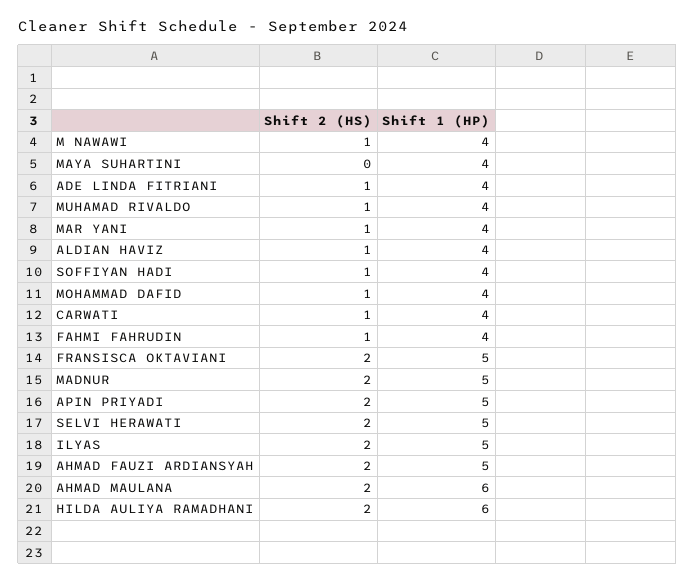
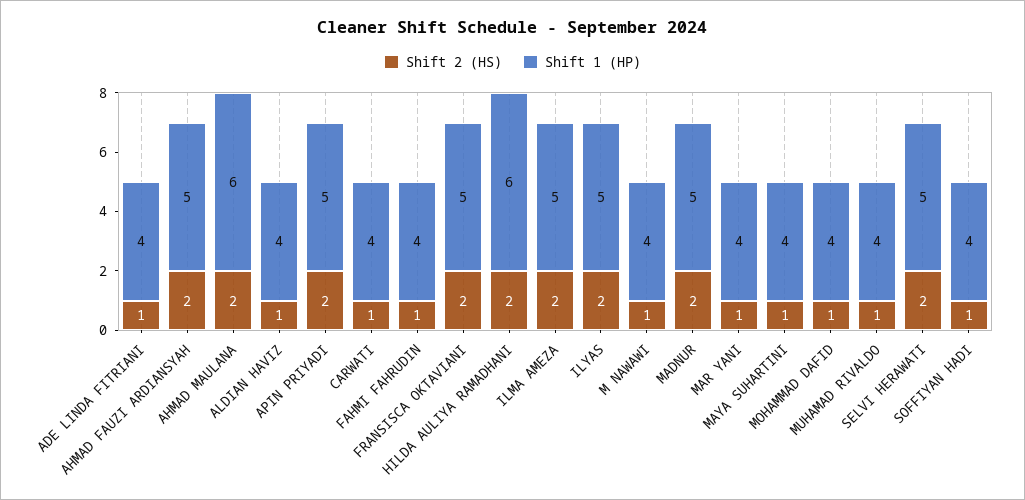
  {
    "Shift 2 (HS)": {
      "M NAWAWI": 1,
-     "MAYA SUHARTINI": 0,
+     "MAYA SUHARTINI": 1,
      "ADE LINDA FITRIANI": 1,
      "MUHAMAD RIVALDO": 1,
      "MAR YANI": 1,
      "ALDIAN HAVIZ": 1,
      "SOFFIYAN HADI": 1,
      "MOHAMMAD DAFID": 1,
      "CARWATI": 1,
      "FAHMI FAHRUDIN": 1,
      "FRANSISCA OKTAVIANI": 2,
      "MADNUR": 2,
      "APIN PRIYADI": 2,
      "SELVI HERAWATI": 2,
      "ILYAS": 2,
      "AHMAD FAUZI ARDIANSYAH": 2,
      "AHMAD MAULANA": 2,
-     "HILDA AULIYA RAMADHANI": 2
+     "HILDA AULIYA RAMADHANI": 2,
+     "ILMA AMEZA": 2
    },
    "Shift 1 (HP)": {
      "M NAWAWI": 4,
      "MAYA SUHARTINI": 4,
      "ADE LINDA FITRIANI": 4,
      "MUHAMAD RIVALDO": 4,
      "MAR YANI": 4,
      "ALDIAN HAVIZ": 4,
      "SOFFIYAN HADI": 4,
      "MOHAMMAD DAFID": 4,
      "CARWATI": 4,
      "FAHMI FAHRUDIN": 4,
      "FRANSISCA OKTAVIANI": 5,
      "MADNUR": 5,
      "APIN PRIYADI": 5,
      "SELVI HERAWATI": 5,
      "ILYAS": 5,
      "AHMAD FAUZI ARDIANSYAH": 5,
      "AHMAD MAULANA": 6,
-     "HILDA AULIYA RAMADHANI": 6
+     "HILDA AULIYA RAMADHANI": 6,
+     "ILMA AMEZA": 5
    }
  }

